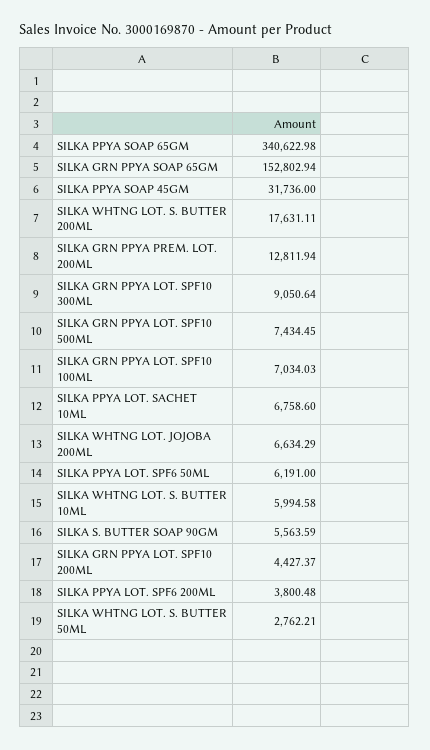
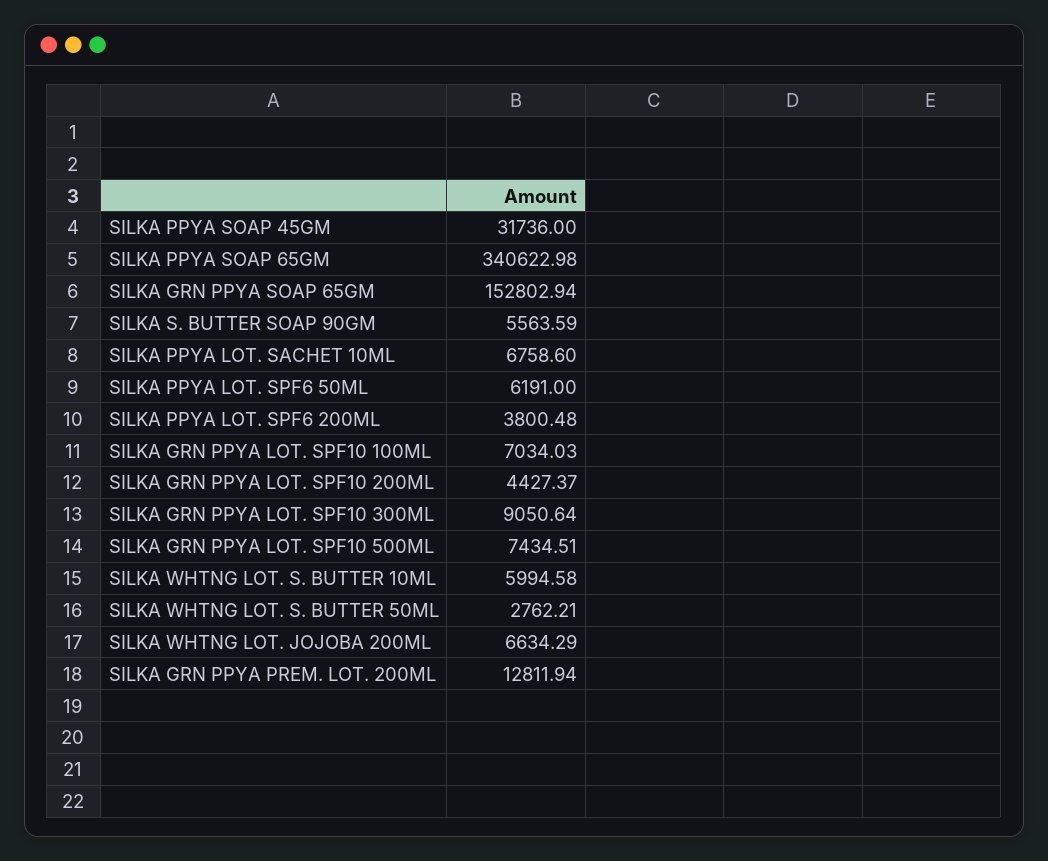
  {
    "SILKA PPYA SOAP 65GM": 340622.98,
    "SILKA GRN PPYA SOAP 65GM": 152802.94,
    "SILKA PPYA SOAP 45GM": 31736,
-   "SILKA WHTNG LOT. S. BUTTER 200ML": 17631.11,
    "SILKA GRN PPYA PREM. LOT. 200ML": 12811.94,
    "SILKA GRN PPYA LOT. SPF10 300ML": 9050.64,
-   "SILKA GRN PPYA LOT. SPF10 500ML": 7434.45,
+   "SILKA GRN PPYA LOT. SPF10 500ML": 7434.51,
    "SILKA GRN PPYA LOT. SPF10 100ML": 7034.03,
    "SILKA PPYA LOT. SACHET 10ML": 6758.6,
    "SILKA WHTNG LOT. JOJOBA 200ML": 6634.29,
    "SILKA PPYA LOT. SPF6 50ML": 6191,
    "SILKA WHTNG LOT. S. BUTTER 10ML": 5994.58,
    "SILKA S. BUTTER SOAP 90GM": 5563.59,
    "SILKA GRN PPYA LOT. SPF10 200ML": 4427.37,
    "SILKA PPYA LOT. SPF6 200ML": 3800.48,
    "SILKA WHTNG LOT. S. BUTTER 50ML": 2762.21
  }

